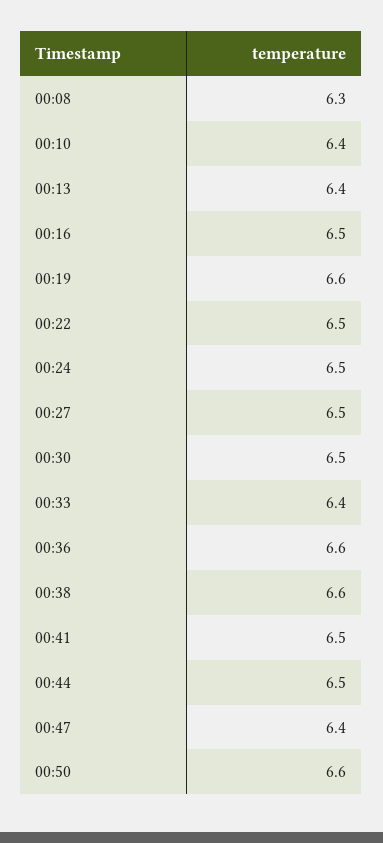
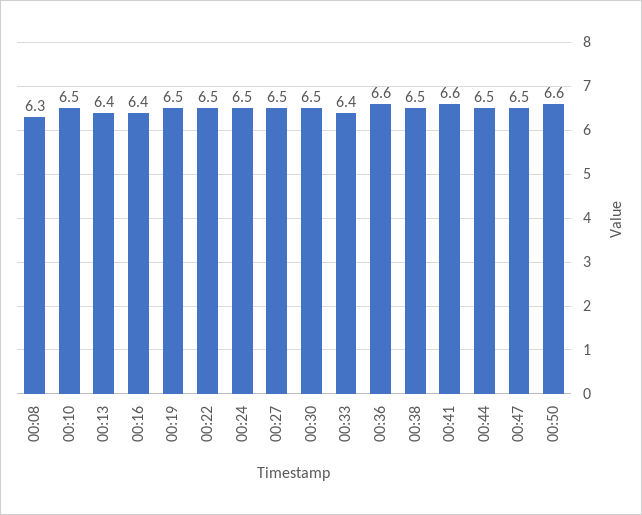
  {
    "00:08": 6.3,
-   "00:10": 6.4,
+   "00:10": 6.5,
    "00:13": 6.4,
-   "00:16": 6.5,
+   "00:16": 6.4,
-   "00:19": 6.6,
+   "00:19": 6.5,
    "00:22": 6.5,
    "00:24": 6.5,
    "00:27": 6.5,
    "00:30": 6.5,
    "00:33": 6.4,
    "00:36": 6.6,
-   "00:38": 6.6,
+   "00:38": 6.5,
-   "00:41": 6.5,
+   "00:41": 6.6,
    "00:44": 6.5,
-   "00:47": 6.4,
+   "00:47": 6.5,
    "00:50": 6.6
  }

